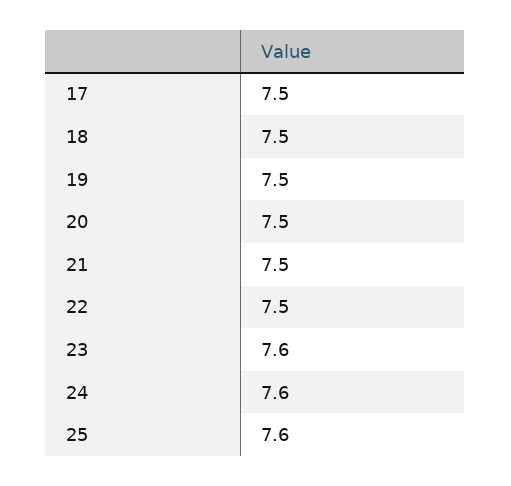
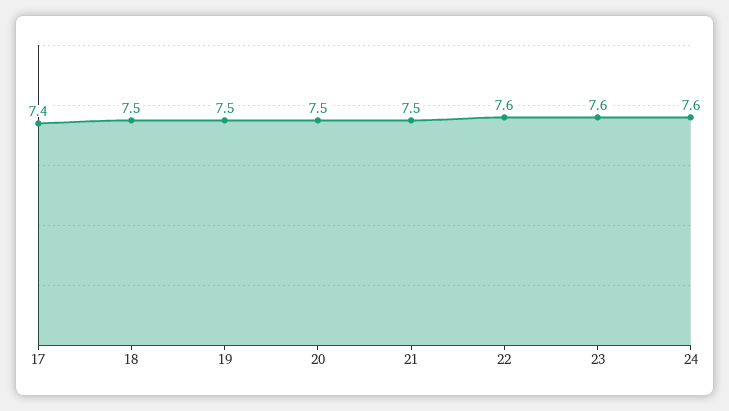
  {
-   "17": 7.5,
+   "17": 7.4,
    "18": 7.5,
    "19": 7.5,
    "20": 7.5,
    "21": 7.5,
-   "22": 7.5,
+   "22": 7.6,
    "23": 7.6,
-   "24": 7.6,
+   "24": 7.6
-   "25": 7.6
  }

